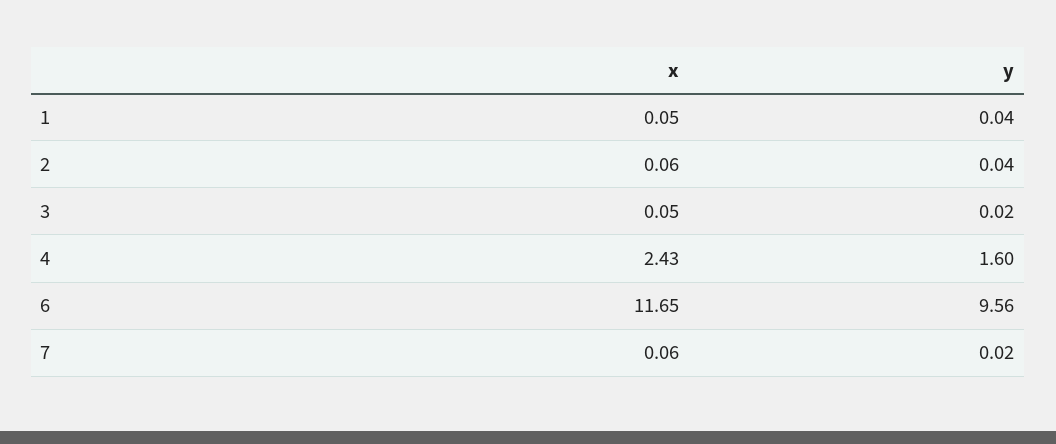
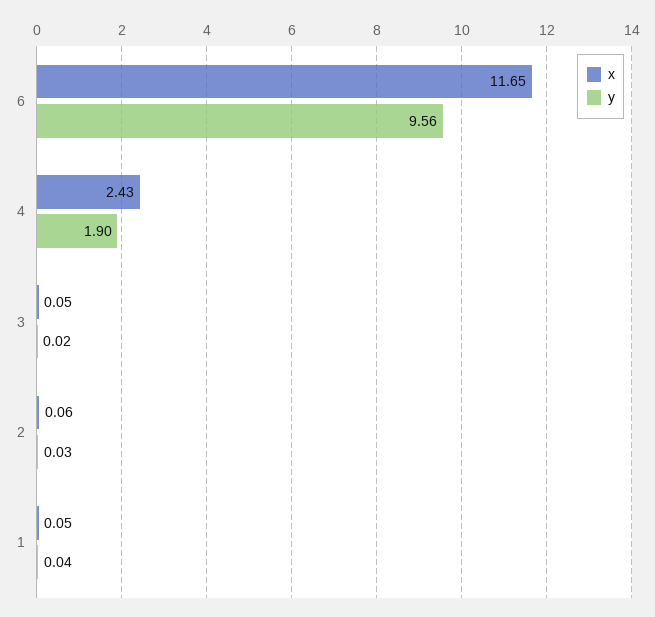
  {
    "x": {
      "1": 0.05,
      "2": 0.06,
      "3": 0.05,
      "4": 2.43,
-     "6": 11.65,
+     "6": 11.65
-     "7": 0.06
    },
    "y": {
      "1": 0.04,
-     "2": 0.04,
+     "2": 0.03,
      "3": 0.02,
-     "4": 1.6,
+     "4": 1.9,
-     "6": 9.56,
+     "6": 9.56
-     "7": 0.02
    }
  }

